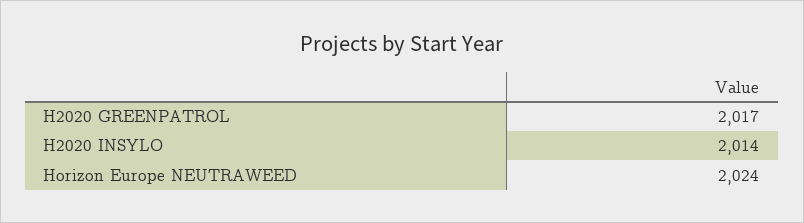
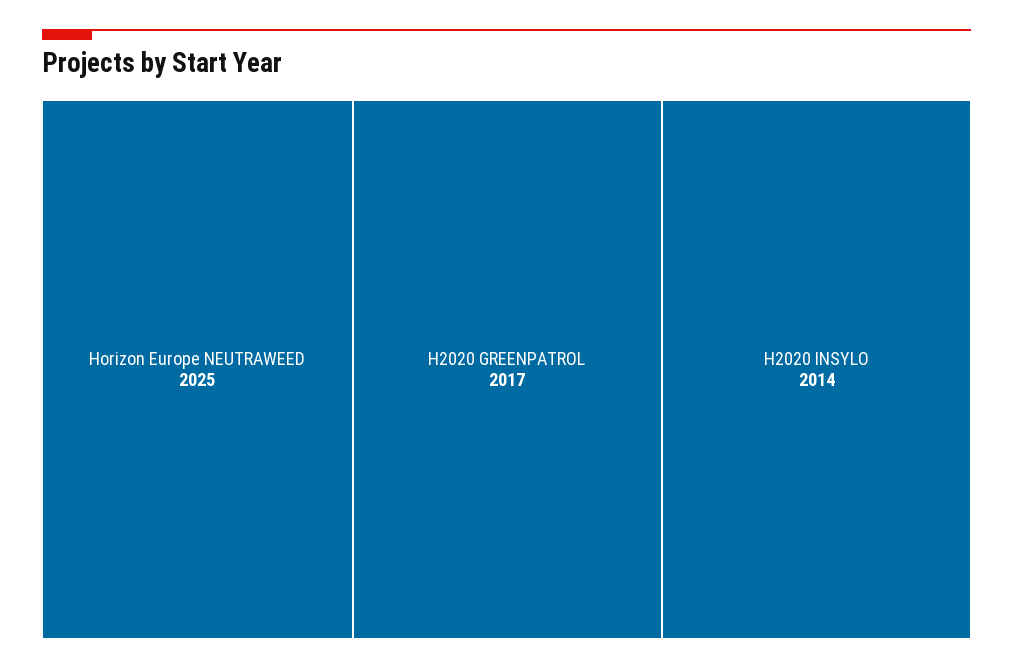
  {
    "H2020 GREENPATROL": 2017,
    "H2020 INSYLO": 2014,
-   "Horizon Europe NEUTRAWEED": 2024
+   "Horizon Europe NEUTRAWEED": 2025
  }

